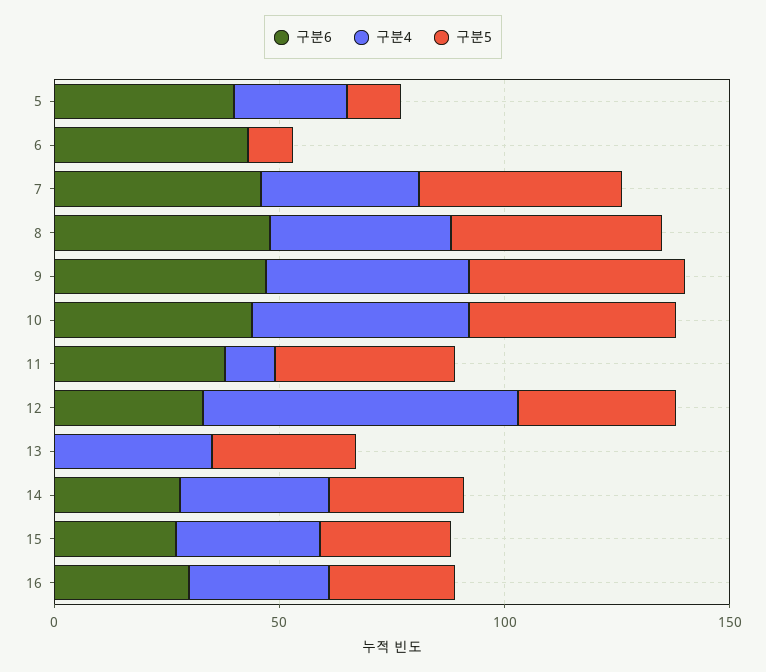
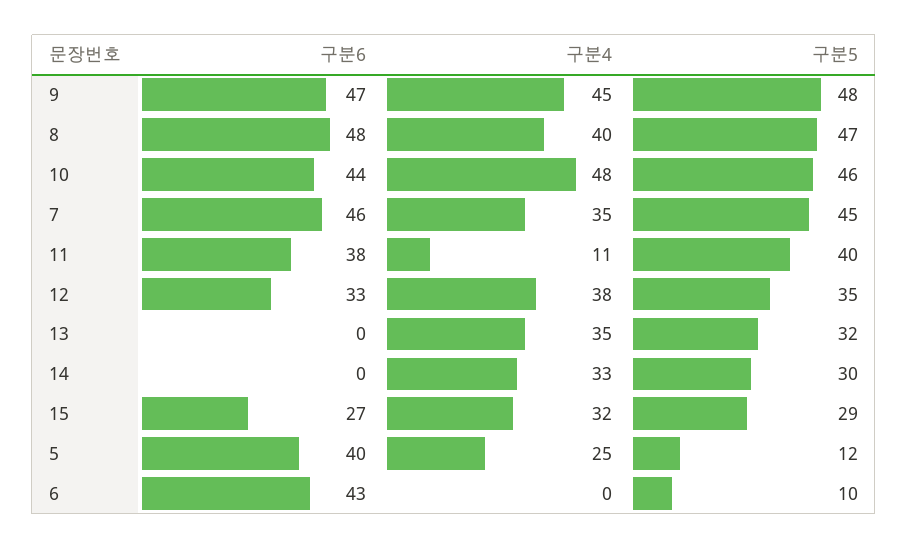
  {
    "구분6": {
      "5": 40,
      "6": 43,
      "7": 46,
      "8": 48,
      "9": 47,
      "10": 44,
      "11": 38,
      "12": 33,
      "13": 0,
-     "14": 30,
+     "14": 0,
-     "15": 27,
+     "15": 27
-     "16": 30
    },
    "구분4": {
      "5": 25,
      "6": 0,
      "7": 35,
      "8": 40,
      "9": 45,
      "10": 48,
      "11": 11,
-     "12": 70,
+     "12": 38,
      "13": 35,
      "14": 33,
-     "15": 32,
+     "15": 32
-     "16": 30
    },
    "구분5": {
      "5": 12,
      "6": 10,
      "7": 45,
      "8": 47,
      "9": 48,
      "10": 46,
      "11": 40,
      "12": 35,
      "13": 32,
      "14": 30,
-     "15": 29,
+     "15": 29
-     "16": 30
    }
  }

